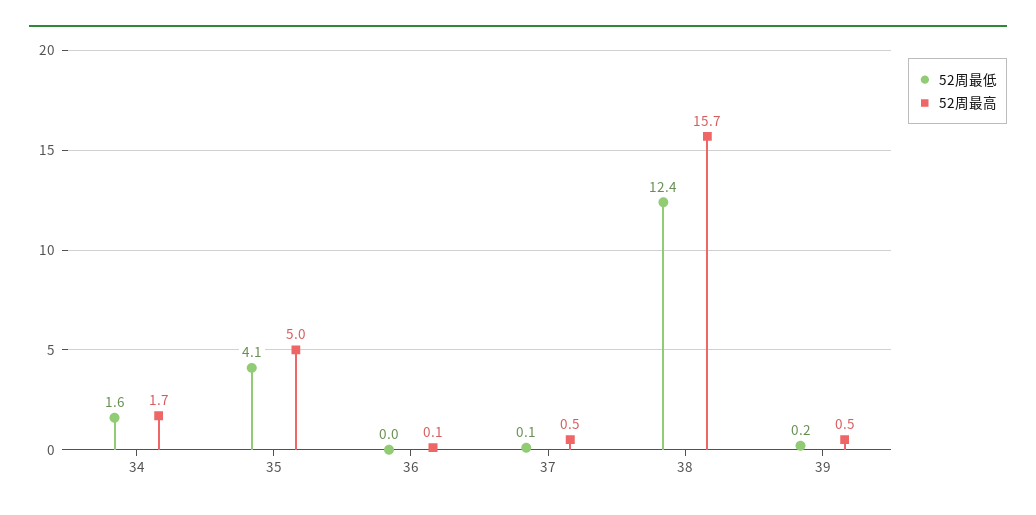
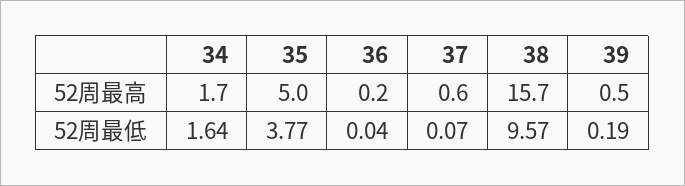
  {
    "52周最低": {
      "34": 1.64,
-     "35": 4.1,
+     "35": 3.77,
      "36": 0.04,
      "37": 0.07,
-     "38": 12.4,
+     "38": 9.57,
      "39": 0.19
    },
    "52周最高": {
      "34": 1.7,
      "35": 5,
-     "36": 0.1,
+     "36": 0.2,
-     "37": 0.5,
+     "37": 0.6,
      "38": 15.7,
      "39": 0.5
    }
  }

